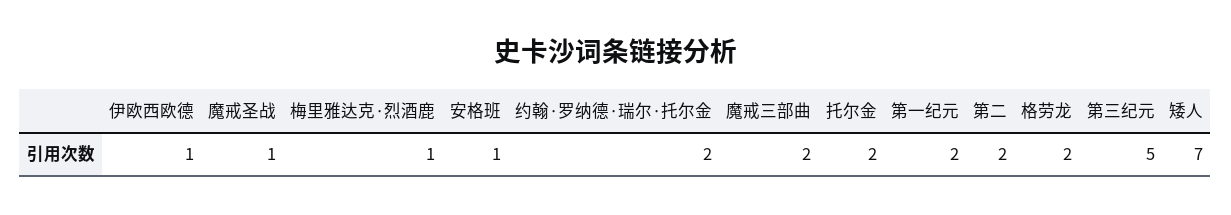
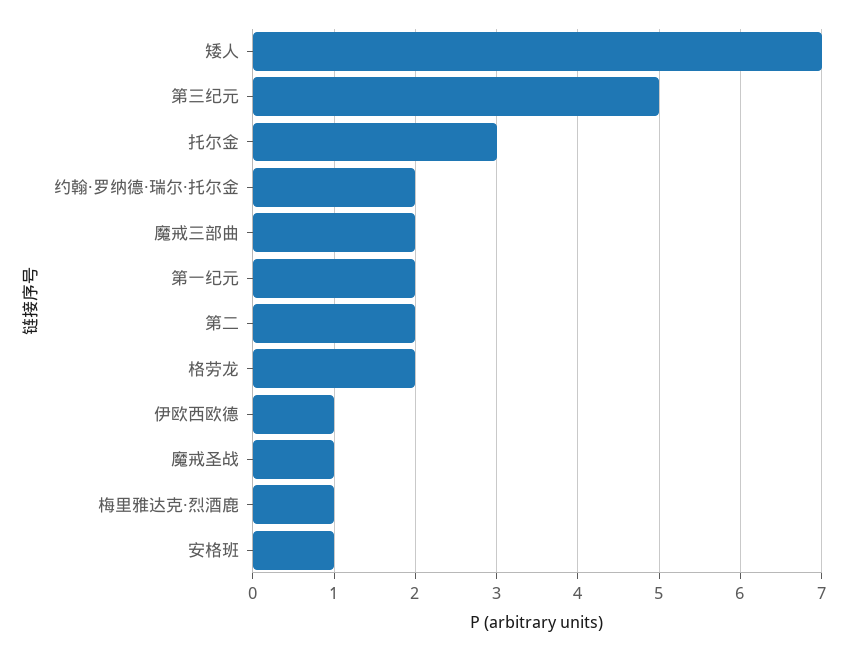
  {
    "伊欧西欧德": 1,
    "魔戒圣战": 1,
    "梅里雅达克·烈酒鹿": 1,
    "安格班": 1,
    "约翰·罗纳德·瑞尔·托尔金": 2,
    "魔戒三部曲": 2,
-   "托尔金": 2,
+   "托尔金": 3,
    "第一纪元": 2,
    "第二": 2,
    "格劳龙": 2,
    "第三纪元": 5,
    "矮人": 7
  }

